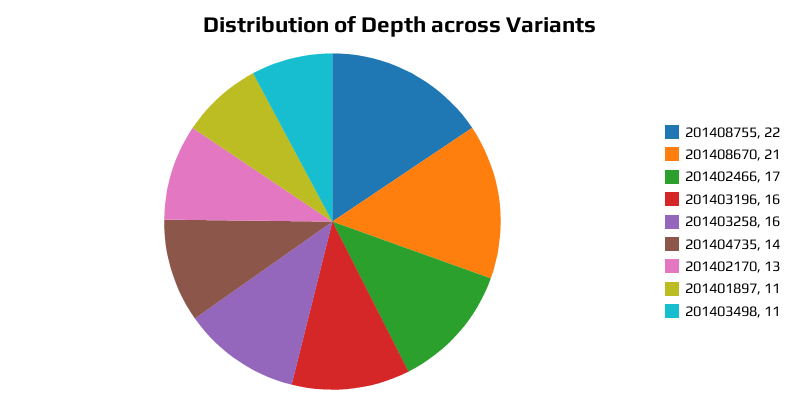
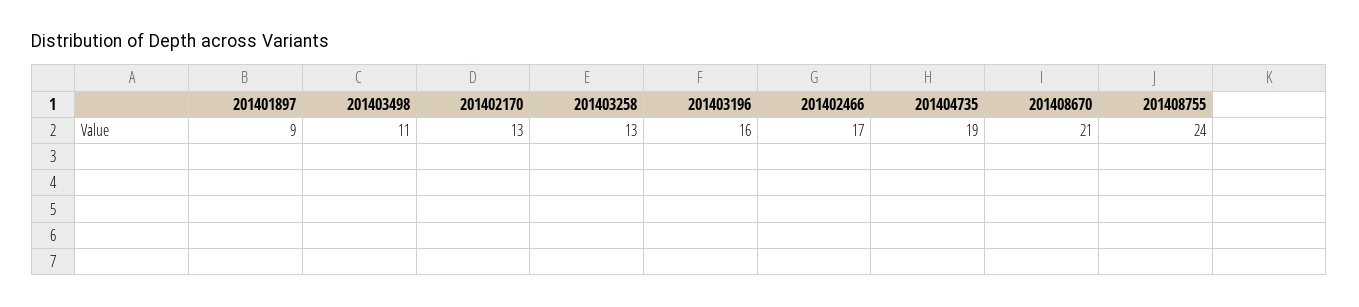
  {
-   "201408755": 22,
+   "201408755": 24,
    "201408670": 21,
    "201402466": 17,
    "201403196": 16,
-   "201403258": 16,
+   "201403258": 13,
-   "201404735": 14,
+   "201404735": 19,
    "201402170": 13,
-   "201401897": 11,
+   "201401897": 9,
    "201403498": 11
  }

